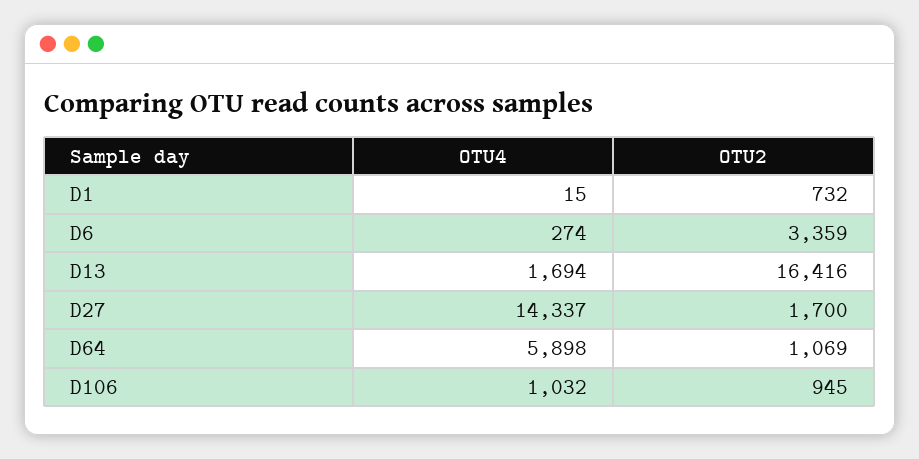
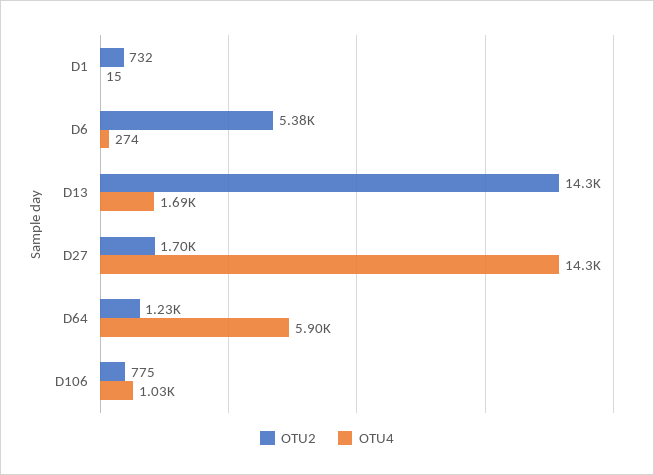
  {
    "OTU4": {
      "D1": 15,
      "D6": 274,
      "D13": 1694,
      "D27": 14337,
      "D64": 5898,
      "D106": 1032
    },
    "OTU2": {
      "D1": 732,
-     "D6": 3359,
+     "D6": 5380,
-     "D13": 16416,
+     "D13": 14300,
      "D27": 1700,
-     "D64": 1069,
+     "D64": 1230,
-     "D106": 945
+     "D106": 775
    }
  }

